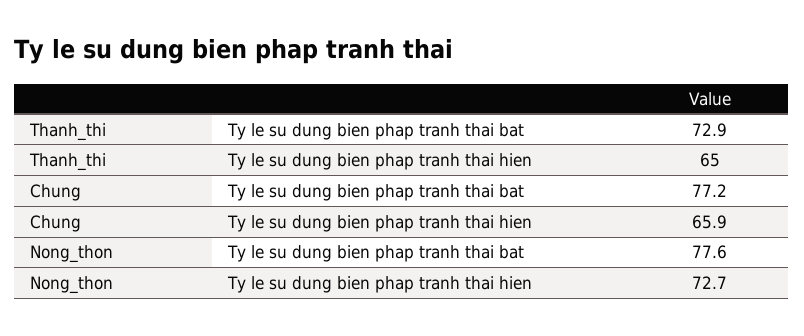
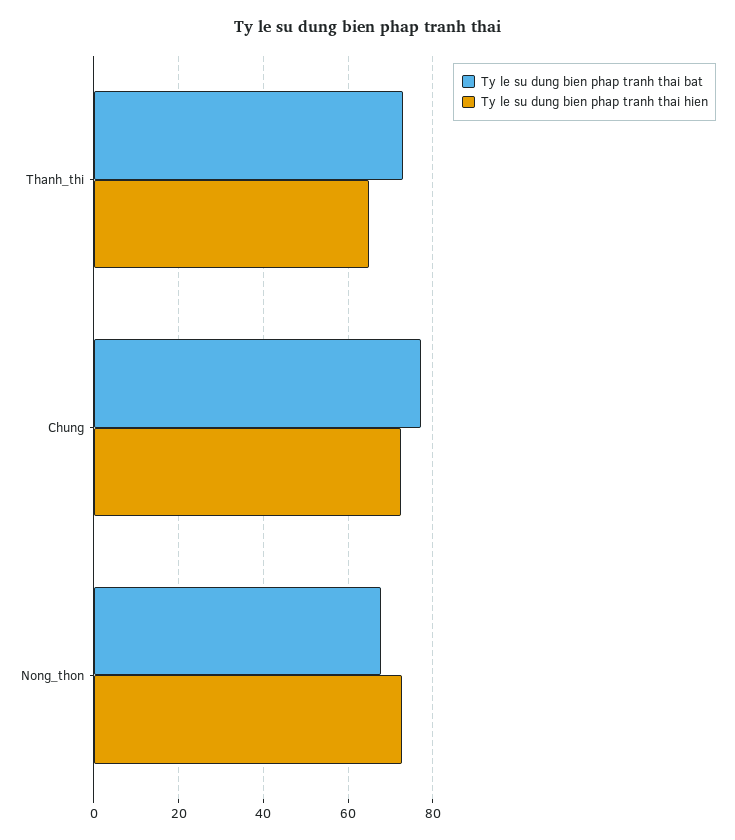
  {
    "Ty le su dung bien phap tranh thai bat": {
      "Thanh_thi": 72.9,
      "Chung": 77.2,
-     "Nong_thon": 77.6
+     "Nong_thon": 68
    },
    "Ty le su dung bien phap tranh thai hien": {
      "Thanh_thi": 65,
-     "Chung": 65.9,
+     "Chung": 72,
      "Nong_thon": 72.7
    }
  }

